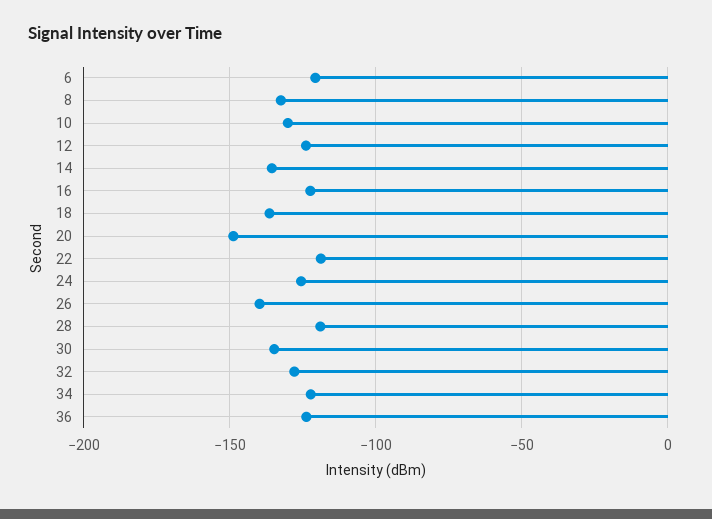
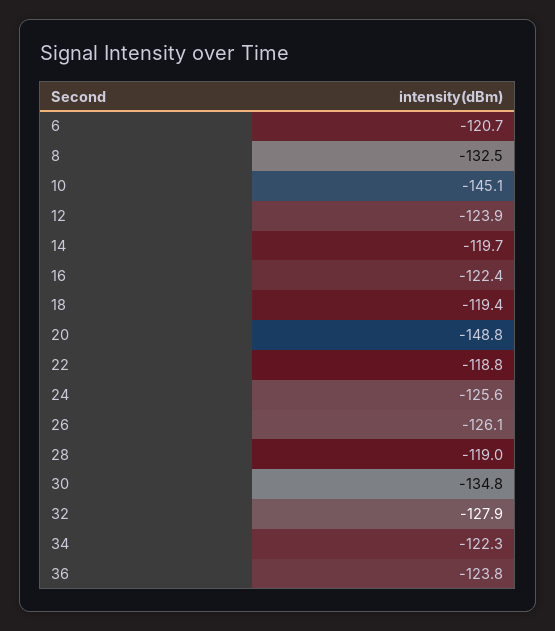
  {
    "6": -120.7,
    "8": -132.5,
-   "10": -130,
+   "10": -145.1,
    "12": -123.9,
-   "14": -135,
+   "14": -119.7,
    "16": -122.4,
-   "18": -135,
+   "18": -119.4,
    "20": -148.8,
    "22": -118.8,
    "24": -125.6,
-   "26": -140,
+   "26": -126.1,
    "28": -119,
    "30": -134.8,
    "32": -127.9,
    "34": -122.3,
    "36": -123.8
  }

